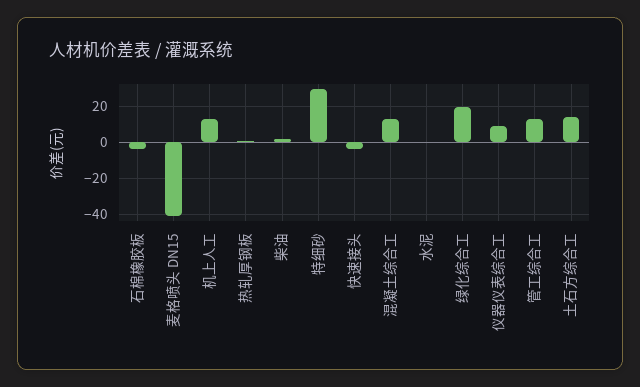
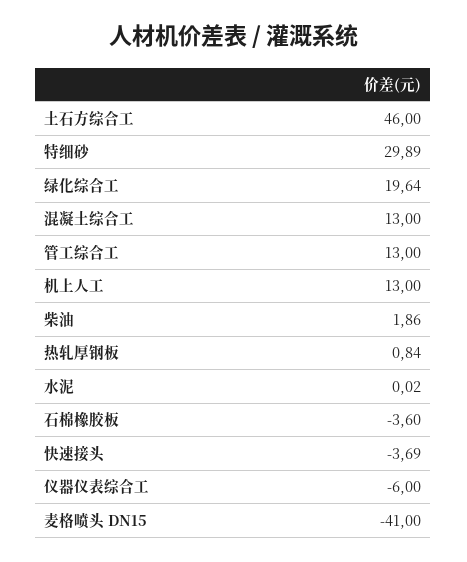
  {
    "石棉橡胶板": -3.6,
    "麦格喷头 DN15": -41,
    "机上人工": 13,
    "热轧厚钢板": 0.84,
    "柴油": 1.86,
    "特细砂": 29.89,
    "快速接头": -3.69,
    "混凝土综合工": 13,
    "水泥": 0.02,
    "绿化综合工": 19.64,
-   "仪器仪表综合工": 10,
+   "仪器仪表综合工": -6,
    "管工综合工": 13,
-   "土石方综合工": 15
+   "土石方综合工": 46
  }

